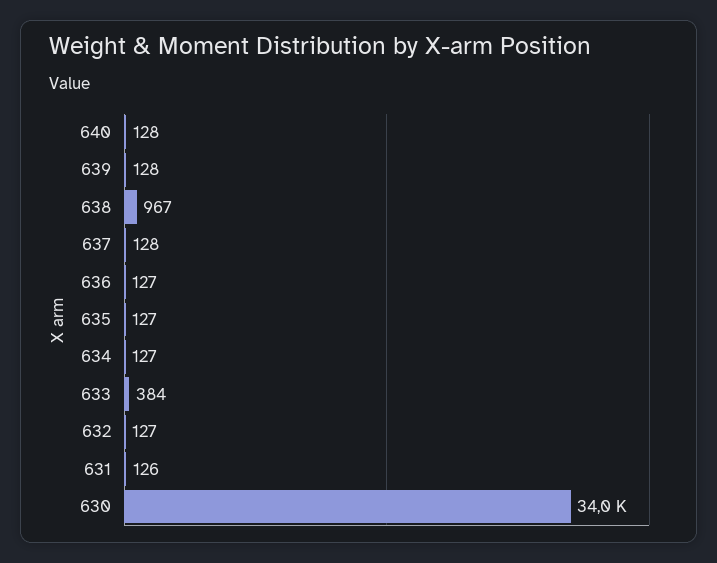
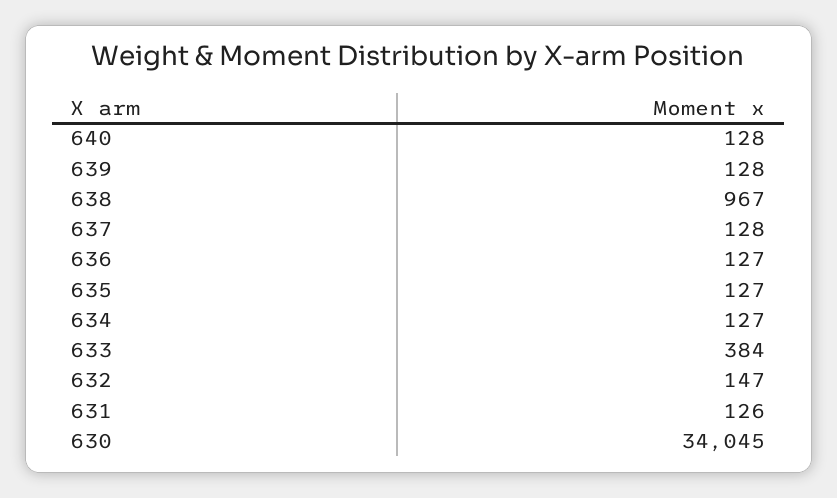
  {
    "640": 128,
    "639": 128,
    "638": 967,
    "637": 128,
    "636": 127,
    "635": 127,
    "634": 127,
    "633": 384,
-   "632": 127,
+   "632": 147,
    "631": 126,
    "630": 34045
  }

